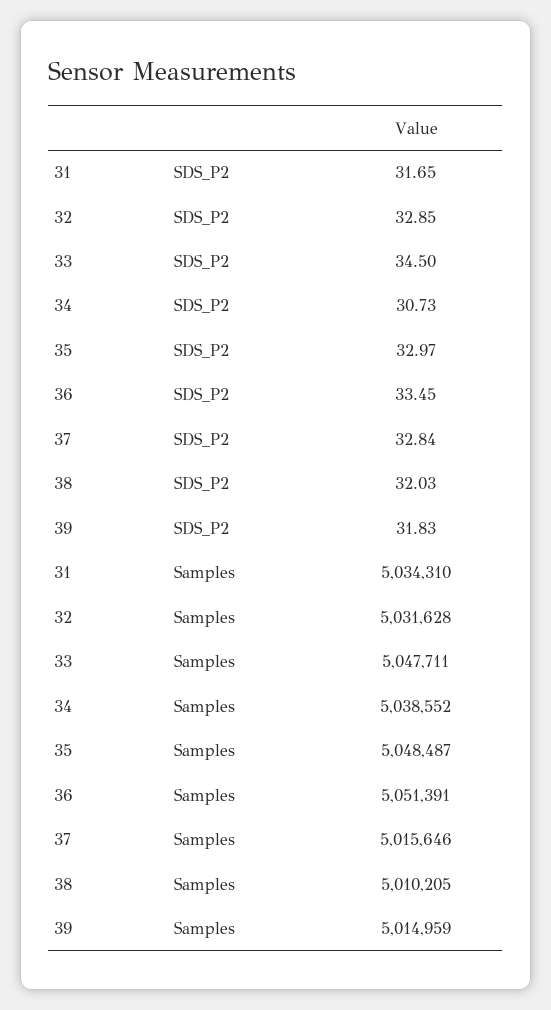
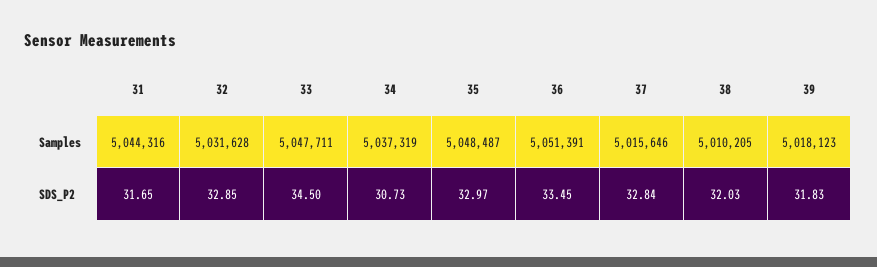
  {
    "31": {
      "SDS_P2": 31.65,
-     "Samples": 5034310
+     "Samples": 5044316
    },
    "32": {
      "SDS_P2": 32.85,
      "Samples": 5031628
    },
    "33": {
      "SDS_P2": 34.5,
      "Samples": 5047711
    },
    "34": {
      "SDS_P2": 30.73,
-     "Samples": 5038552
+     "Samples": 5037319
    },
    "35": {
      "SDS_P2": 32.97,
      "Samples": 5048487
    },
    "36": {
      "SDS_P2": 33.45,
      "Samples": 5051391
    },
    "37": {
      "SDS_P2": 32.84,
      "Samples": 5015646
    },
    "38": {
      "SDS_P2": 32.03,
      "Samples": 5010205
    },
    "39": {
      "SDS_P2": 31.83,
-     "Samples": 5014959
+     "Samples": 5018123
    }
  }

